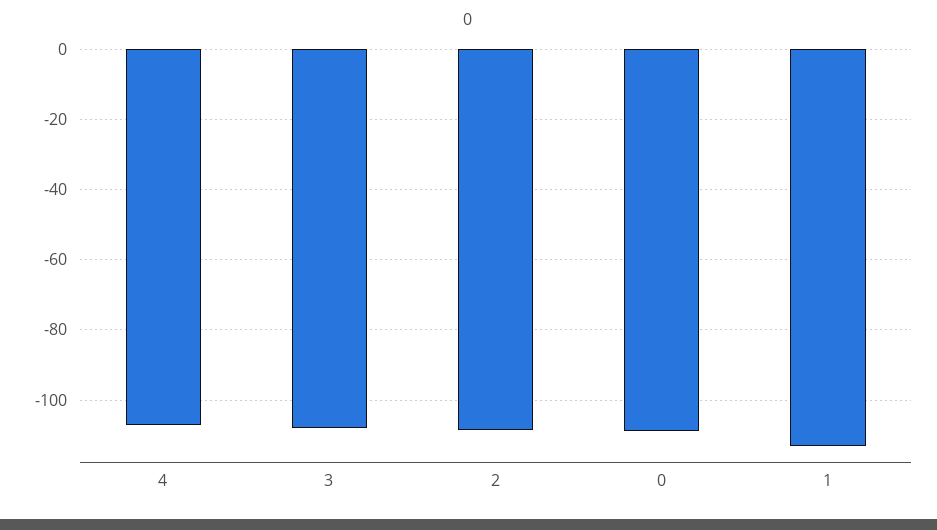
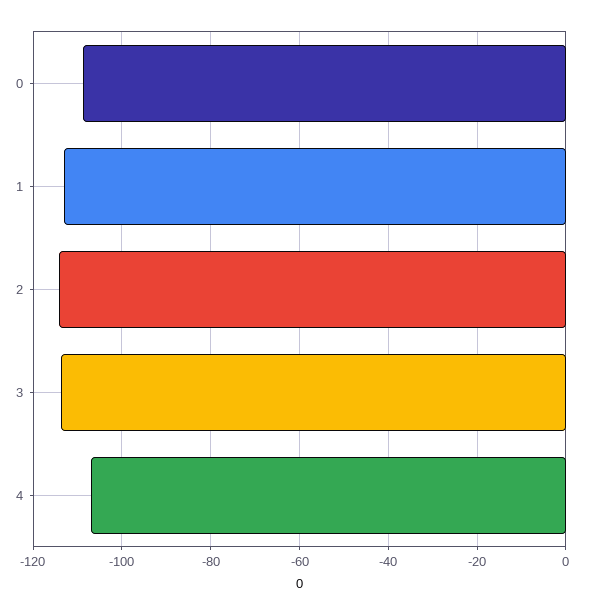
  {
    "4": -106,
-   "3": -108,
+   "3": -114,
-   "2": -108,
+   "2": -114,
    "0": -108,
    "1": -114
  }

